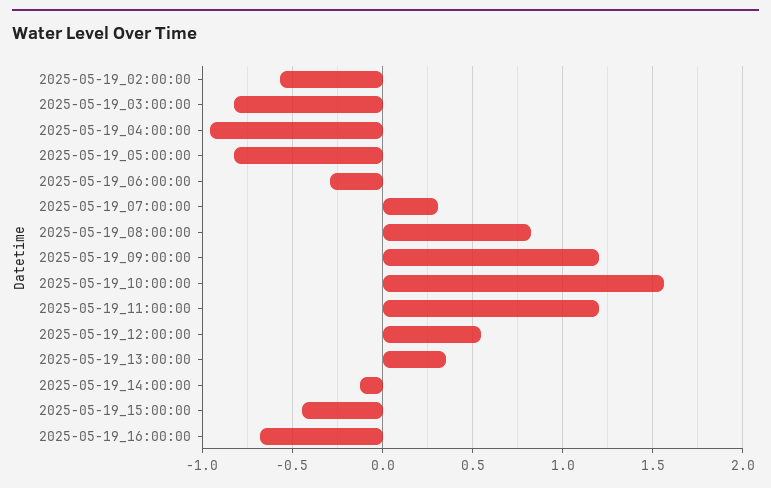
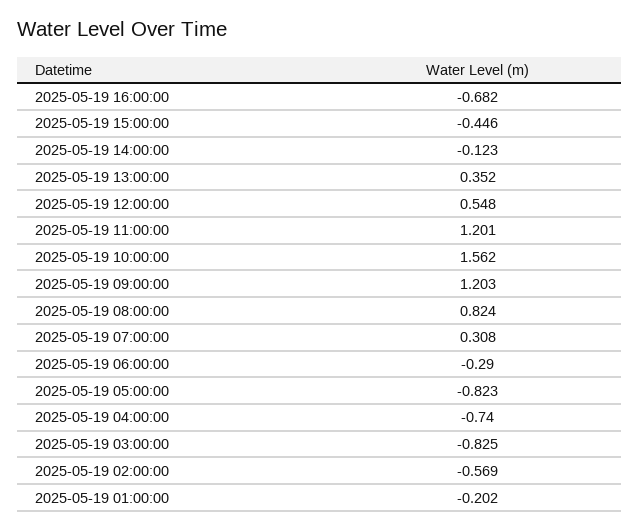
  {
    "2025-05-19_02:00:00": -0.569,
    "2025-05-19_03:00:00": -0.825,
-   "2025-05-19_04:00:00": -0.95,
+   "2025-05-19_04:00:00": -0.74,
    "2025-05-19_05:00:00": -0.823,
    "2025-05-19_06:00:00": -0.29,
    "2025-05-19_07:00:00": 0.308,
    "2025-05-19_08:00:00": 0.824,
    "2025-05-19_09:00:00": 1.203,
    "2025-05-19_10:00:00": 1.562,
    "2025-05-19_11:00:00": 1.201,
    "2025-05-19_12:00:00": 0.548,
    "2025-05-19_13:00:00": 0.352,
    "2025-05-19_14:00:00": -0.123,
    "2025-05-19_15:00:00": -0.446,
-   "2025-05-19_16:00:00": -0.682
+   "2025-05-19_16:00:00": -0.682,
+   "2025-05-19 01:00:00": -0.202
  }

